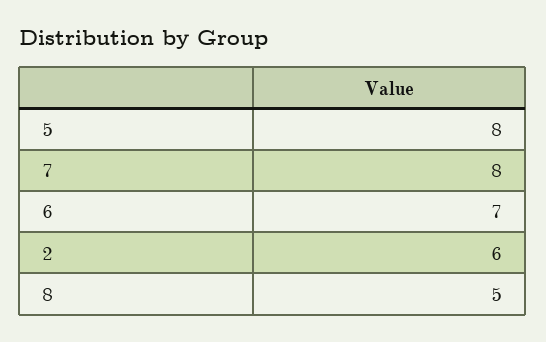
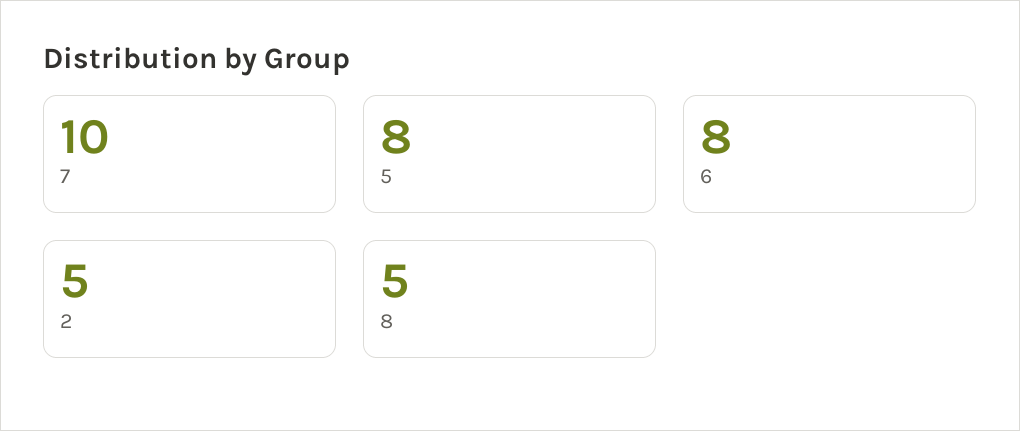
  {
    "5": 8,
-   "7": 8,
+   "7": 10,
-   "6": 7,
+   "6": 8,
-   "2": 6,
+   "2": 5,
    "8": 5
  }

